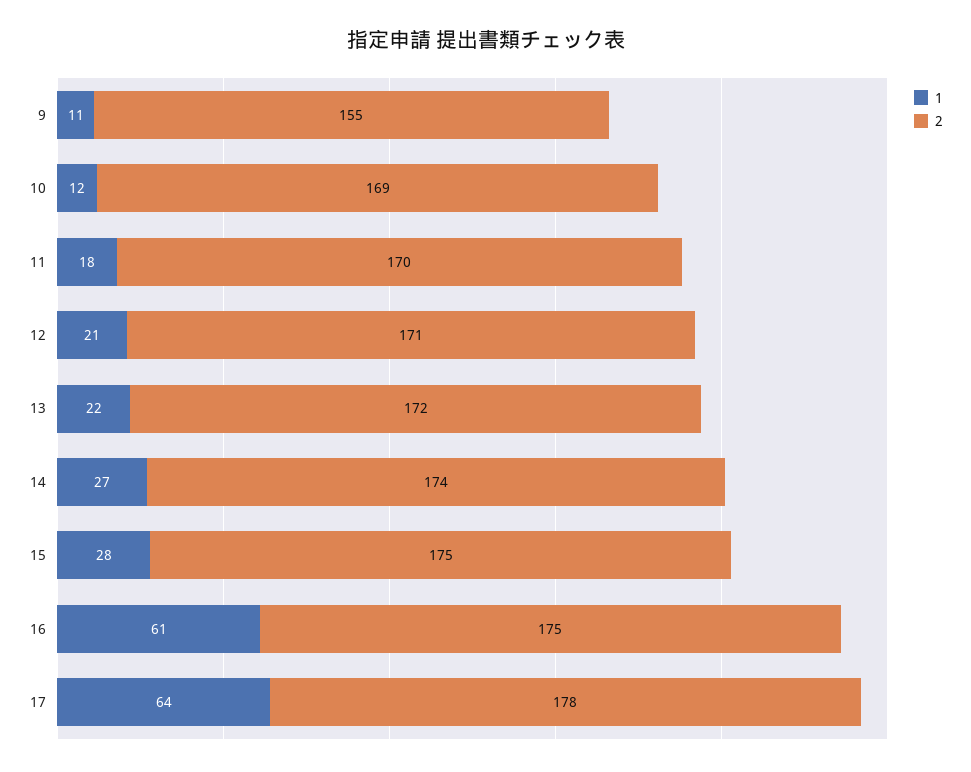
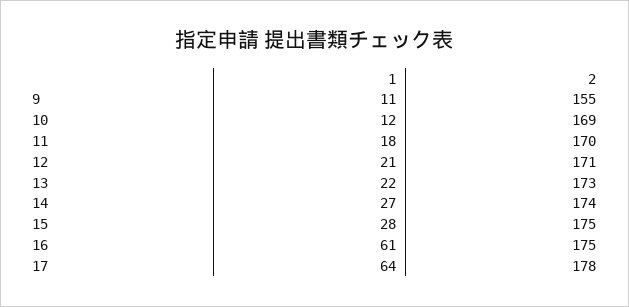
  {
    "1": {
      "9": 11,
      "10": 12,
      "11": 18,
      "12": 21,
      "13": 22,
      "14": 27,
      "15": 28,
      "16": 61,
      "17": 64
    },
    "2": {
      "9": 155,
      "10": 169,
      "11": 170,
      "12": 171,
-     "13": 172,
+     "13": 173,
      "14": 174,
      "15": 175,
      "16": 175,
      "17": 178
    }
  }

